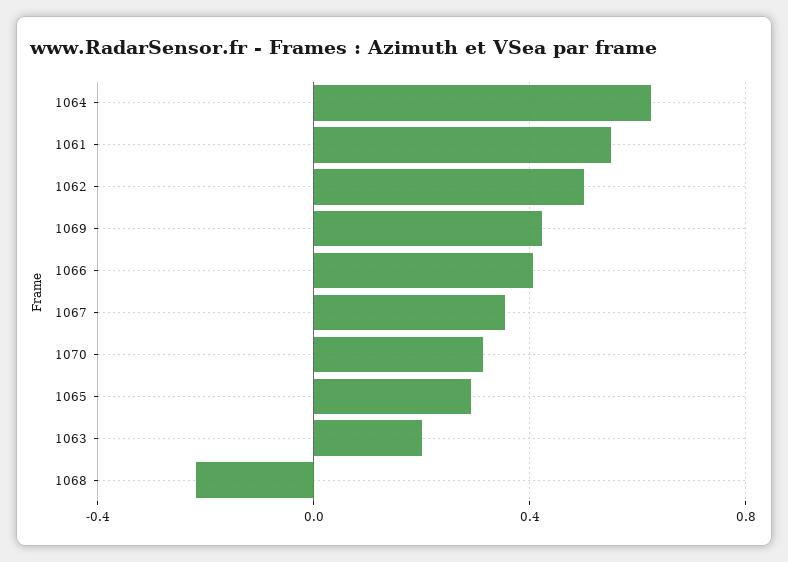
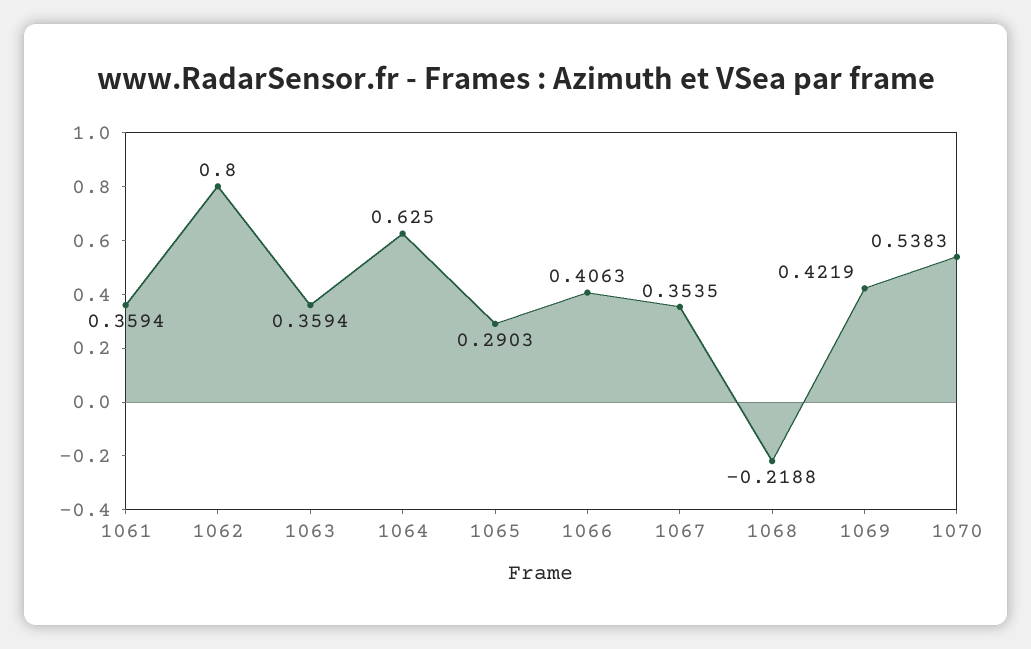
  {
    "1064": 0.625,
-   "1061": 0.55,
+   "1061": 0.3594,
-   "1062": 0.5,
+   "1062": 0.8,
    "1069": 0.4219,
    "1066": 0.4063,
    "1067": 0.3535,
-   "1070": 0.3,
+   "1070": 0.5383,
    "1065": 0.2903,
-   "1063": 0.2,
+   "1063": 0.3594,
    "1068": -0.2188
  }

